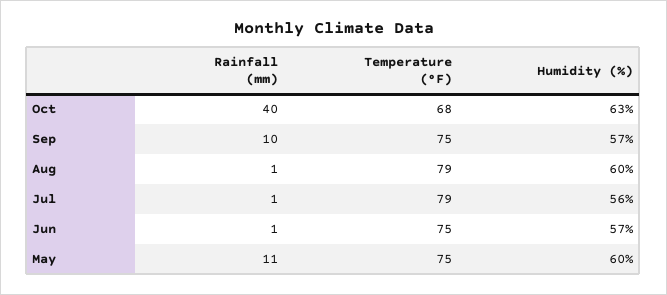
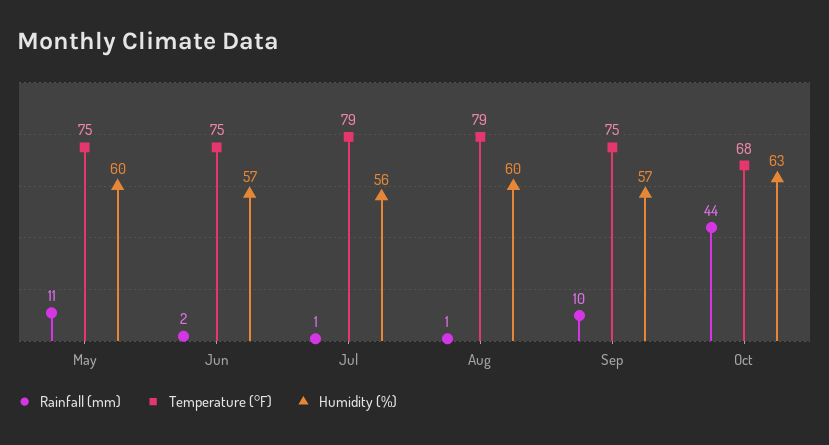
  {
    "Rainfall (mm)": {
-     "Oct": 40,
+     "Oct": 44,
      "Sep": 10,
      "Aug": 1,
      "Jul": 1,
-     "Jun": 1,
+     "Jun": 2,
      "May": 11
    },
    "Temperature (°F)": {
      "Oct": 68,
      "Sep": 75,
      "Aug": 79,
      "Jul": 79,
      "Jun": 75,
      "May": 75
    },
    "Humidity (%)": {
      "Oct": 63,
      "Sep": 57,
      "Aug": 60,
      "Jul": 56,
      "Jun": 57,
      "May": 60
    }
  }

